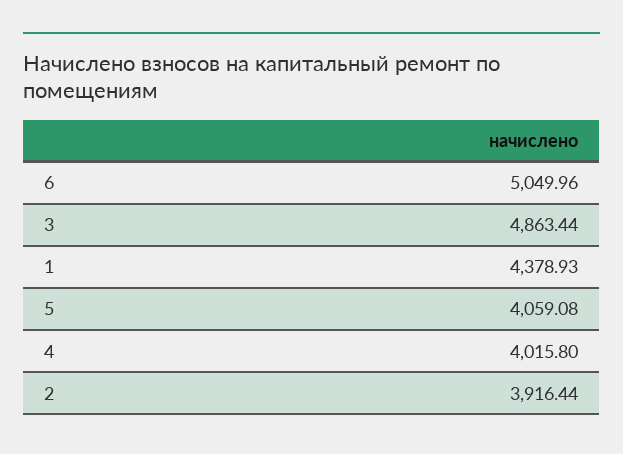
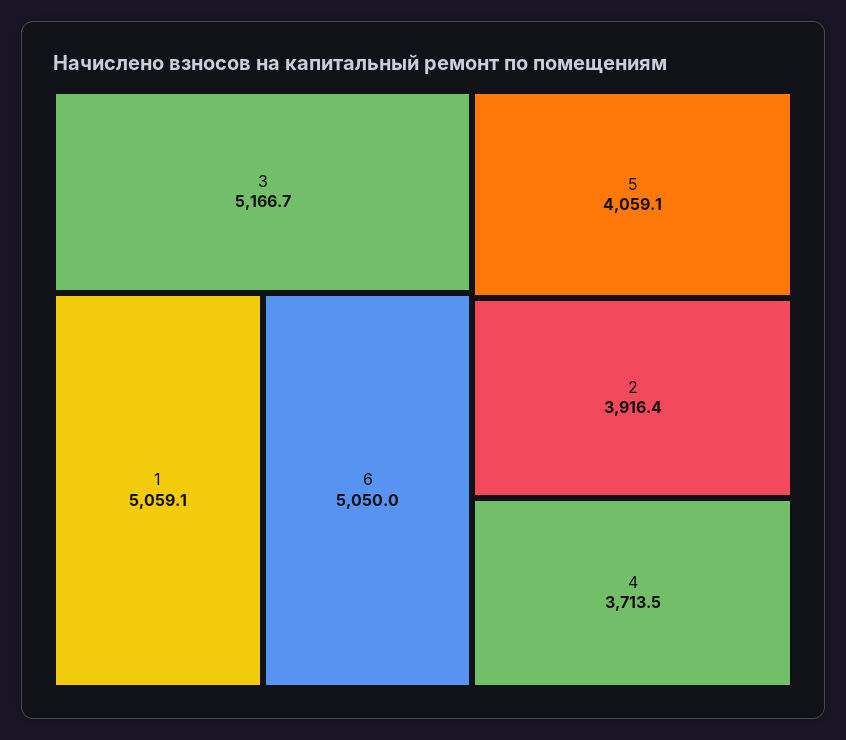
  {
    "6": 5049.96,
-   "3": 4863.44,
+   "3": 5166.7,
-   "1": 4378.93,
+   "1": 5059.1,
    "5": 4059.08,
-   "4": 4015.8,
+   "4": 3713.5,
    "2": 3916.44
  }

